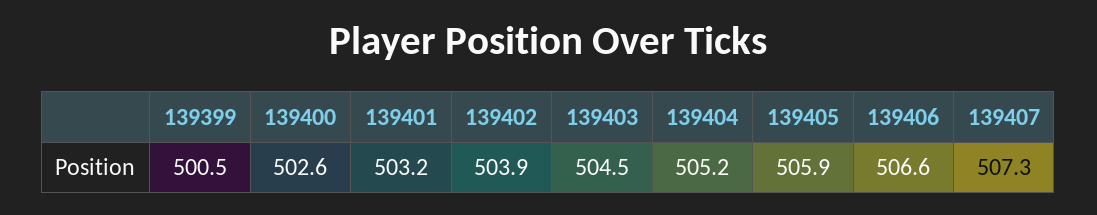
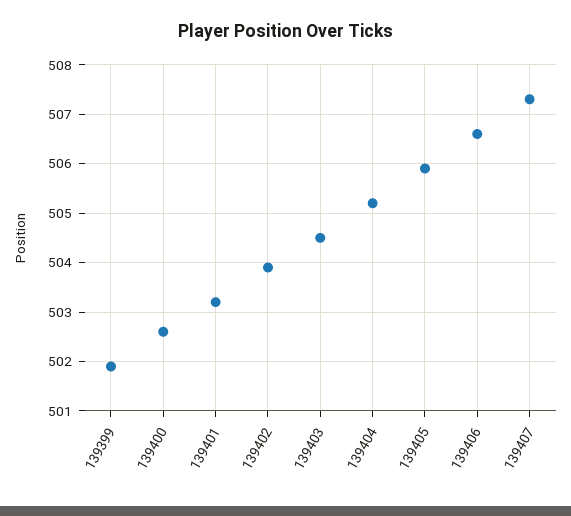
  {
-   "139399": 500.5,
+   "139399": 502,
    "139400": 502.6,
    "139401": 503.2,
    "139402": 503.9,
    "139403": 504.5,
    "139404": 505.2,
    "139405": 505.9,
    "139406": 506.6,
    "139407": 507.3
  }

